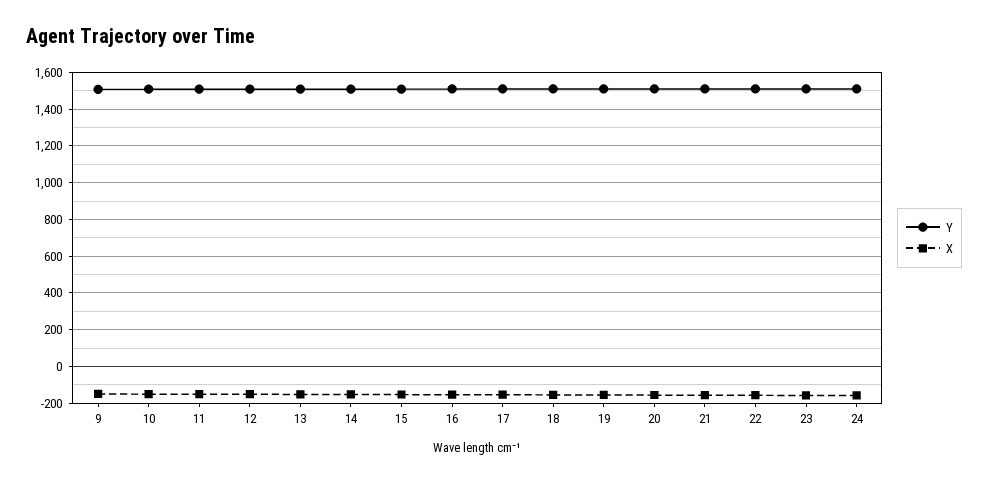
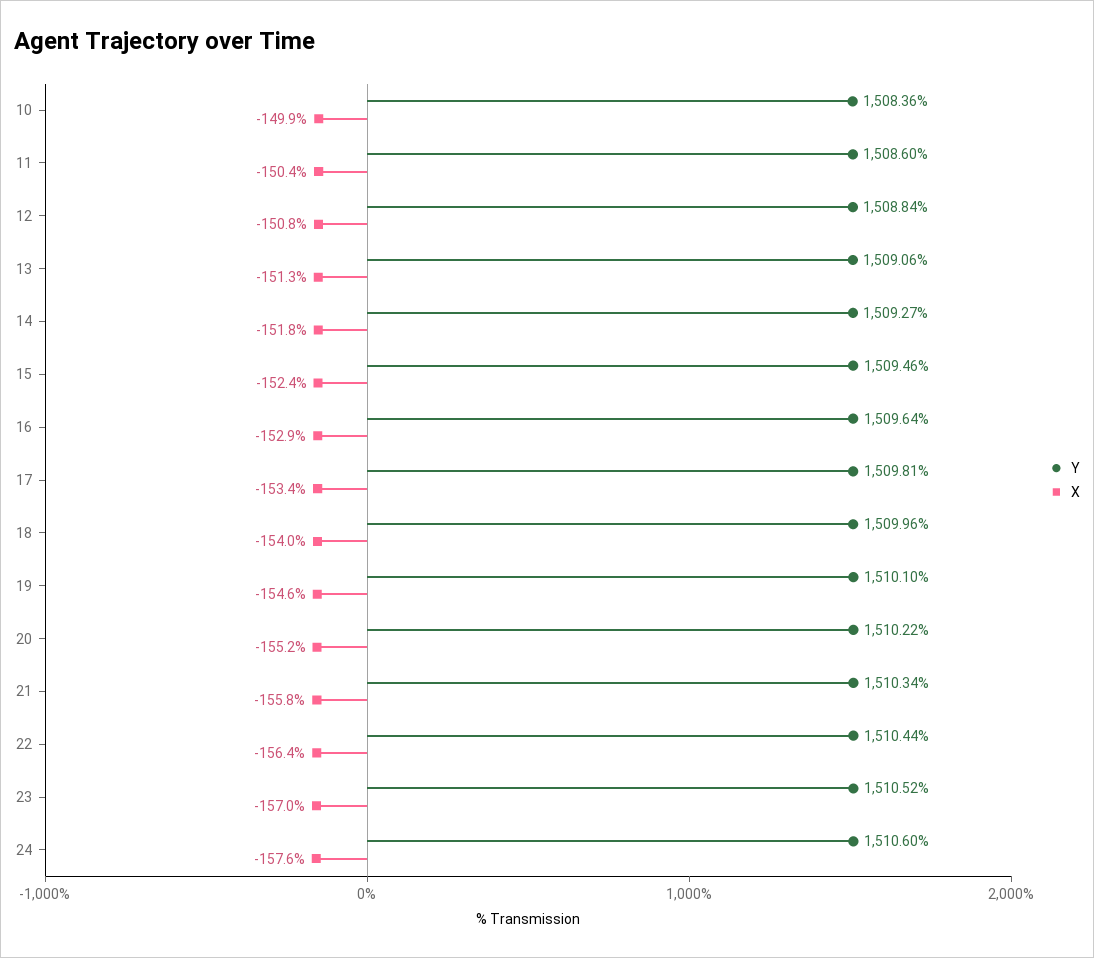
  {
    "Y": {
-     "9": 1500,
      "10": 1508.36,
      "11": 1508.6,
      "12": 1508.84,
      "13": 1509.06,
      "14": 1509.27,
      "15": 1509.46,
      "16": 1509.64,
      "17": 1509.81,
      "18": 1509.96,
      "19": 1510.1,
      "20": 1510.22,
      "21": 1510.34,
      "22": 1510.44,
      "23": 1510.52,
      "24": 1510.6
    },
    "X": {
-     "9": -150,
      "10": -149.9,
      "11": -150.4,
      "12": -150.8,
      "13": -151.3,
      "14": -151.8,
      "15": -152.4,
      "16": -152.9,
      "17": -153.4,
      "18": -154,
      "19": -154.6,
      "20": -155.2,
      "21": -155.8,
      "22": -156.4,
      "23": -157,
      "24": -157.6
    }
  }

